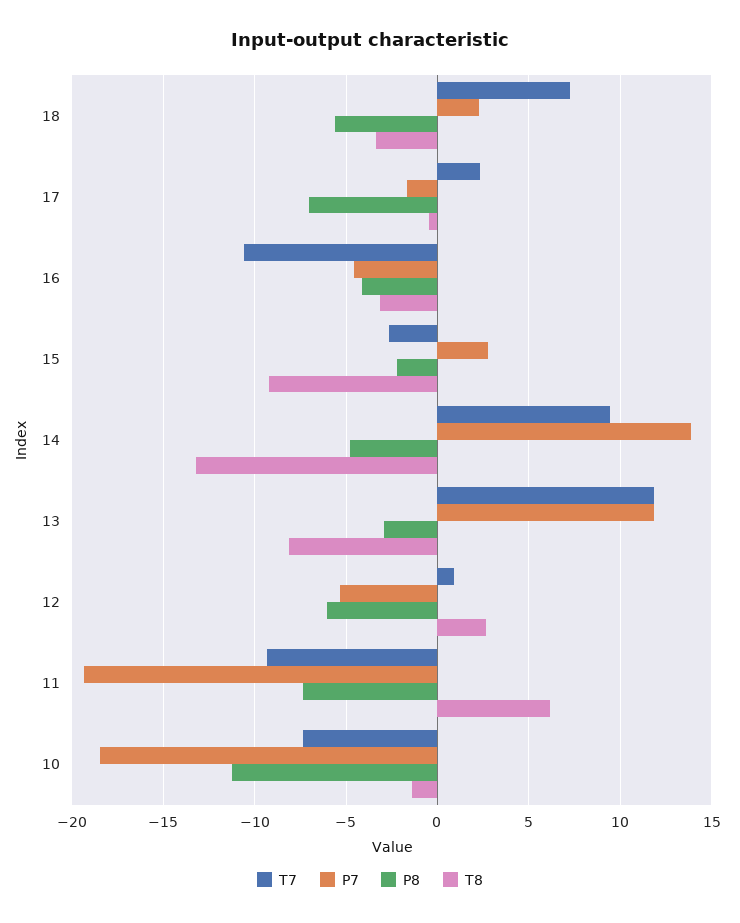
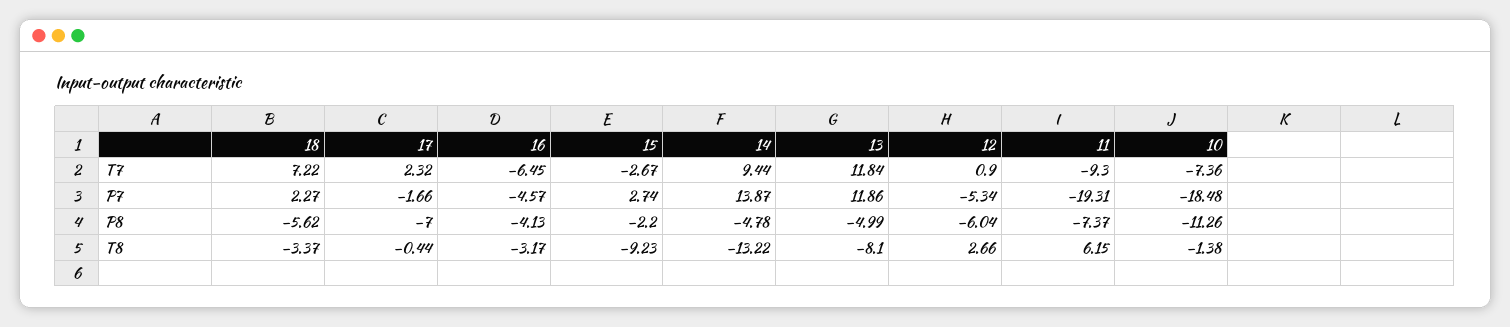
  {
    "T7": {
      "18": 7.22,
      "17": 2.32,
-     "16": -10.5,
+     "16": -6.45,
      "15": -2.67,
      "14": 9.44,
      "13": 11.84,
      "12": 0.9,
      "11": -9.3,
      "10": -7.36
    },
    "P7": {
      "18": 2.27,
      "17": -1.66,
      "16": -4.57,
      "15": 2.74,
      "14": 13.87,
      "13": 11.86,
      "12": -5.34,
      "11": -19.31,
      "10": -18.48
    },
    "P8": {
      "18": -5.62,
      "17": -7,
      "16": -4.13,
      "15": -2.2,
      "14": -4.78,
-     "13": -3,
+     "13": -4.99,
      "12": -6.04,
      "11": -7.37,
      "10": -11.26
    },
    "T8": {
      "18": -3.37,
      "17": -0.44,
      "16": -3.17,
      "15": -9.23,
      "14": -13.22,
      "13": -8.1,
      "12": 2.66,
      "11": 6.15,
      "10": -1.38
    }
  }

